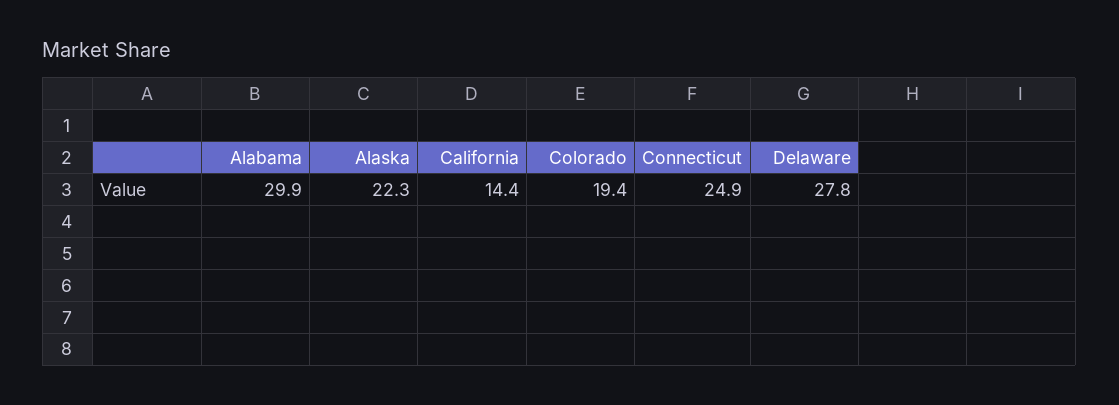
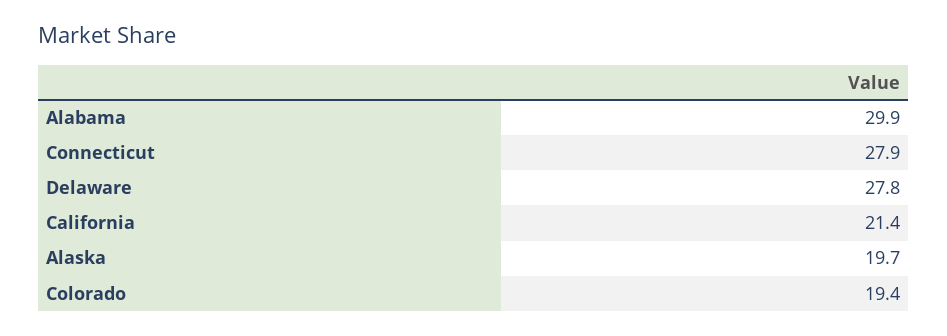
  {
    "Alabama": 29.9,
-   "Alaska": 22.3,
+   "Alaska": 19.7,
-   "California": 14.4,
+   "California": 21.4,
    "Colorado": 19.4,
-   "Connecticut": 24.9,
+   "Connecticut": 27.9,
    "Delaware": 27.8
  }

